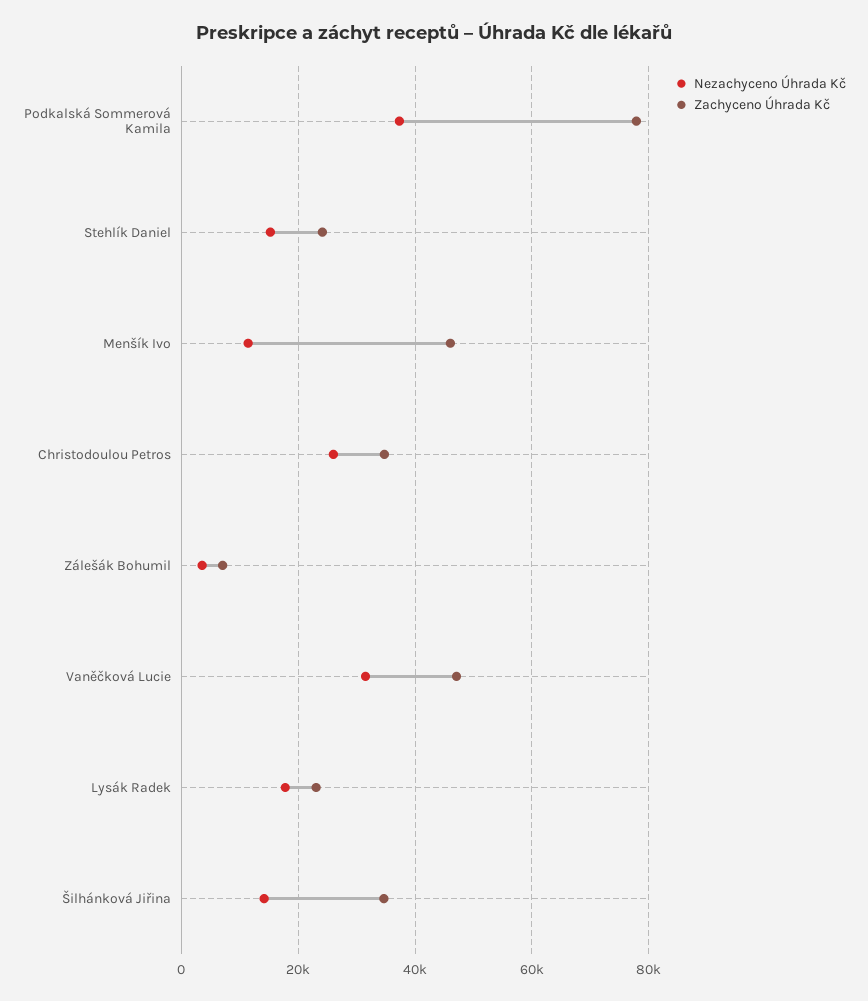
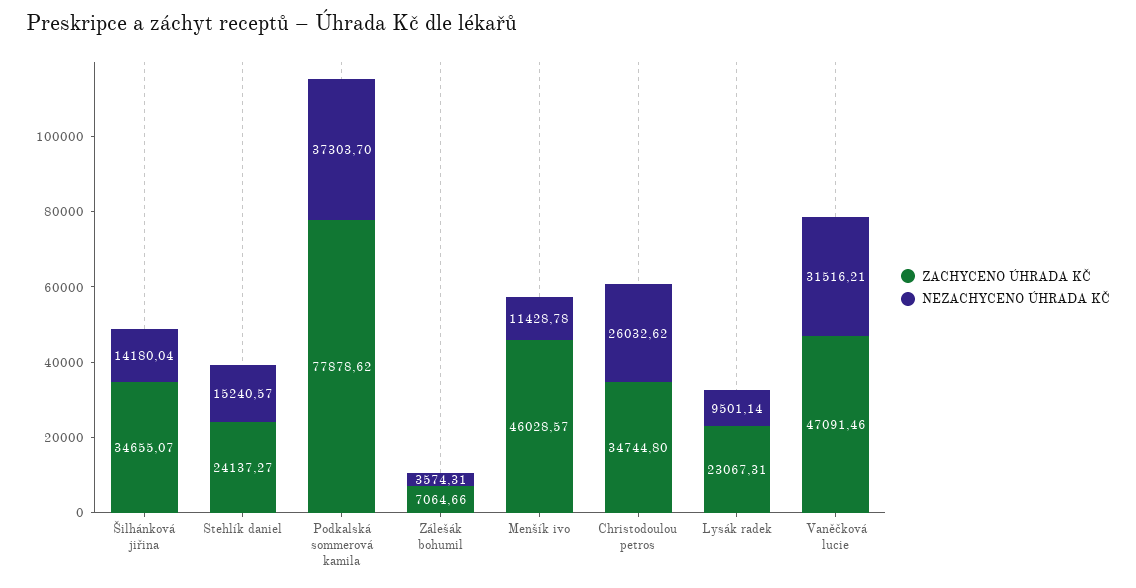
  {
    "Nezachyceno Úhrada Kč": {
      "Podkalská Sommerová Kamila": 37303.7,
      "Stehlík Daniel": 15240.57,
      "Menšík Ivo": 11428.78,
      "Christodoulou Petros": 26032.62,
      "Zálešák Bohumil": 3574.31,
      "Vaněčková Lucie": 31516.21,
-     "Lysák Radek": 18000,
+     "Lysák Radek": 9501.14,
      "Šilhánková Jiřina": 14180.04
    },
    "Zachyceno Úhrada Kč": {
      "Podkalská Sommerová Kamila": 77878.62,
      "Stehlík Daniel": 24137.27,
      "Menšík Ivo": 46028.57,
      "Christodoulou Petros": 34744.8,
      "Zálešák Bohumil": 7064.66,
      "Vaněčková Lucie": 47091.46,
      "Lysák Radek": 23067.31,
      "Šilhánková Jiřina": 34655.07
    }
  }

